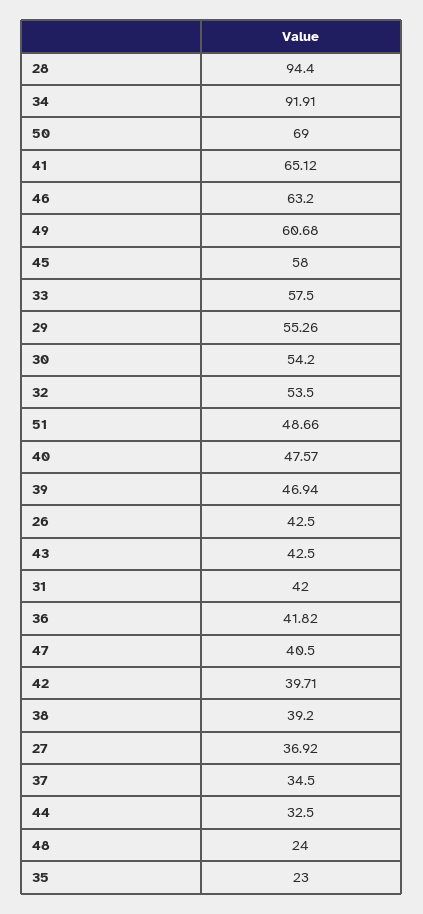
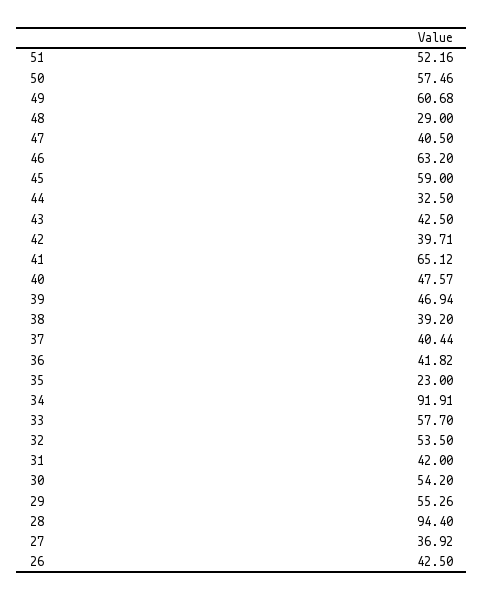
  {
    "28": 94.4,
    "34": 91.91,
-   "50": 69,
+   "50": 57.46,
    "41": 65.12,
    "46": 63.2,
    "49": 60.68,
-   "45": 58,
+   "45": 59,
-   "33": 57.5,
+   "33": 57.7,
    "29": 55.26,
    "30": 54.2,
    "32": 53.5,
-   "51": 48.66,
+   "51": 52.16,
    "40": 47.57,
    "39": 46.94,
    "26": 42.5,
    "43": 42.5,
    "31": 42,
    "36": 41.82,
    "47": 40.5,
    "42": 39.71,
    "38": 39.2,
    "27": 36.92,
-   "37": 34.5,
+   "37": 40.44,
    "44": 32.5,
-   "48": 24,
+   "48": 29,
    "35": 23
  }

